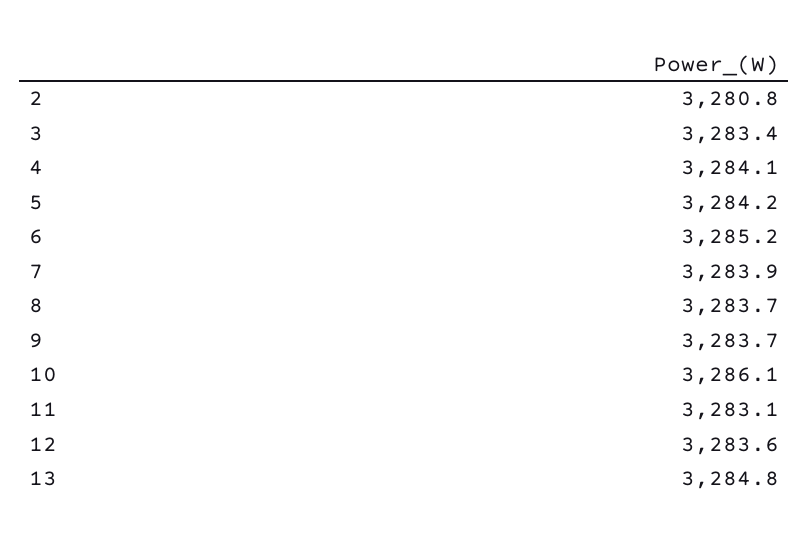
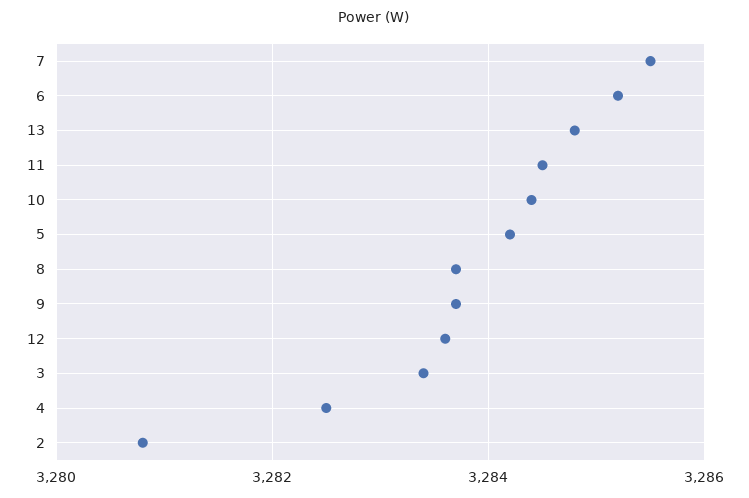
  {
    "2": 3280.8,
    "3": 3283.4,
-   "4": 3284.1,
+   "4": 3282.5,
    "5": 3284.2,
    "6": 3285.2,
-   "7": 3283.9,
+   "7": 3285.5,
    "8": 3283.7,
    "9": 3283.7,
-   "10": 3286.1,
+   "10": 3284.5,
-   "11": 3283.1,
+   "11": 3284.5,
    "12": 3283.6,
    "13": 3284.8
  }

